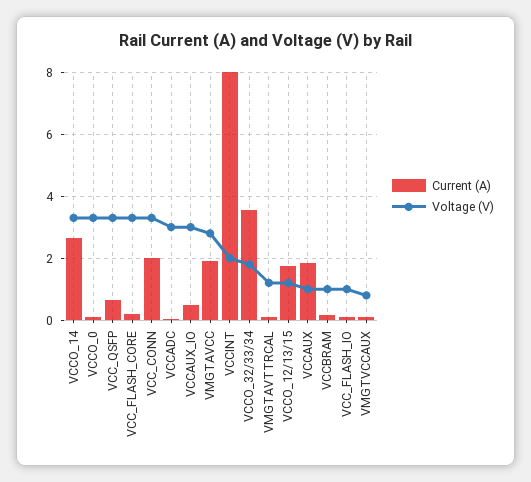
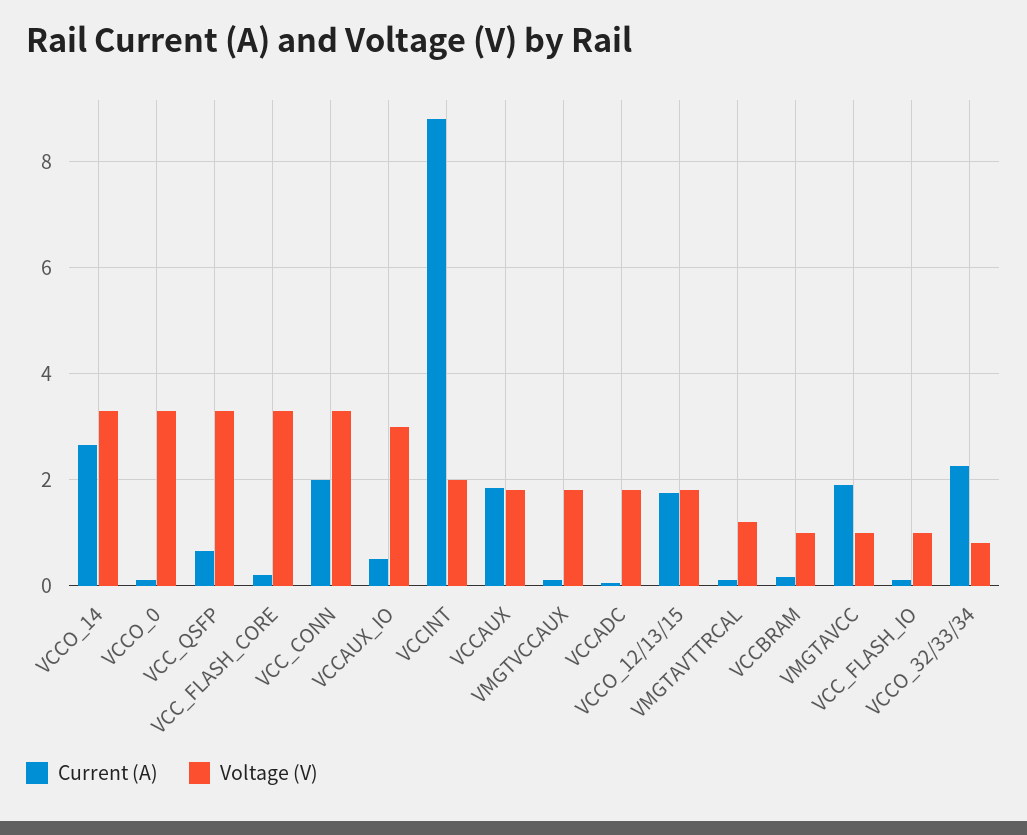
  {
    "Current (A)": {
      "VCCO_14": 2.6,
      "VCCO_0": 0.2,
      "VCC_QSFP": 0.6,
      "VCC_FLASH_CORE": 0.2,
      "VCC_CONN": 2,
      "VCCADC": 0,
      "VCCAUX_IO": 0.6,
      "VMGTAVCC": 2,
-     "VCCINT": 8,
+     "VCCINT": 8.8,
-     "VCCO_32/33/34": 3.6,
+     "VCCO_32/33/34": 2.2,
      "VMGTAVTTRCAL": 0.2,
      "VCCO_12/13/15": 1.8,
      "VCCAUX": 1.8,
      "VCCBRAM": 0.2,
      "VCC_FLASH_IO": 0.2,
      "VMGTVCCAUX": 0.2
    },
    "Voltage (V)": {
      "VCCO_14": 3.4,
      "VCCO_0": 3.4,
      "VCC_QSFP": 3.4,
      "VCC_FLASH_CORE": 3.4,
      "VCC_CONN": 3.4,
-     "VCCADC": 3,
+     "VCCADC": 1.8,
      "VCCAUX_IO": 3,
-     "VMGTAVCC": 2.8,
+     "VMGTAVCC": 1,
      "VCCINT": 2,
-     "VCCO_32/33/34": 1.8,
+     "VCCO_32/33/34": 0.8,
      "VMGTAVTTRCAL": 1.2,
-     "VCCO_12/13/15": 1.2,
+     "VCCO_12/13/15": 1.8,
-     "VCCAUX": 1,
+     "VCCAUX": 1.8,
      "VCCBRAM": 1,
      "VCC_FLASH_IO": 1,
-     "VMGTVCCAUX": 0.8
+     "VMGTVCCAUX": 1.8
    }
  }

